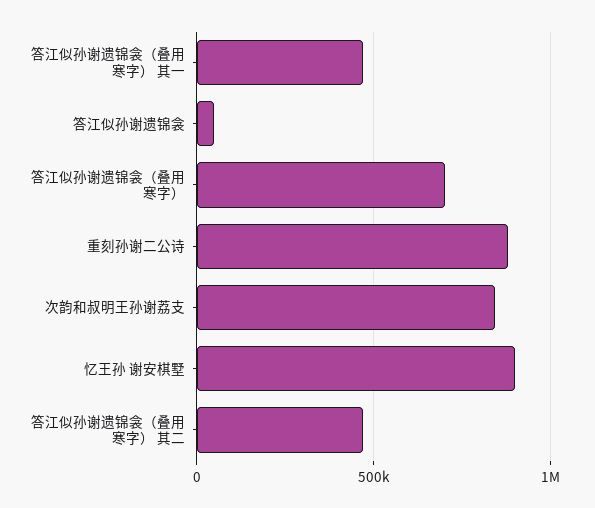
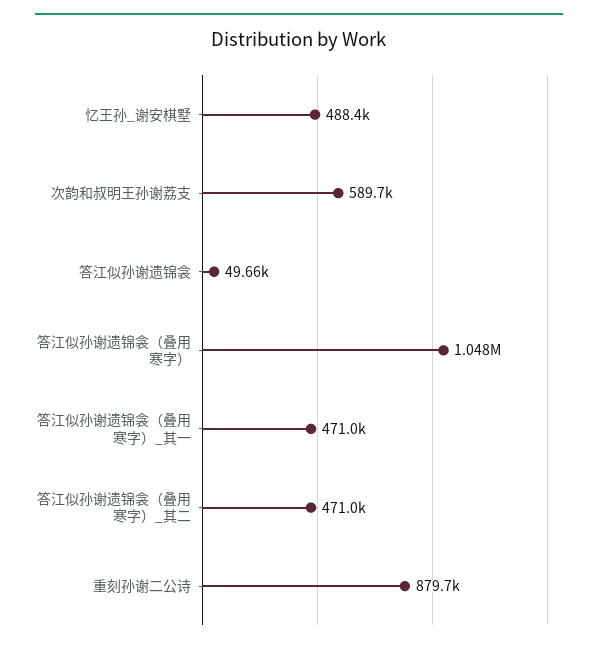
  {
    "答江似孙谢遗锦衾（叠用寒字） 其一": 471000,
    "答江似孙谢遗锦衾": 49660,
-   "答江似孙谢遗锦衾（叠用寒字）": 700000,
+   "答江似孙谢遗锦衾（叠用寒字）": 1048000,
    "重刻孙谢二公诗": 879700,
-   "次韵和叔明王孙谢荔支": 850000,
+   "次韵和叔明王孙谢荔支": 589700,
-   "忆王孙 谢安棋墅": 900000,
+   "忆王孙 谢安棋墅": 488400,
    "答江似孙谢遗锦衾（叠用寒字） 其二": 471000
  }

